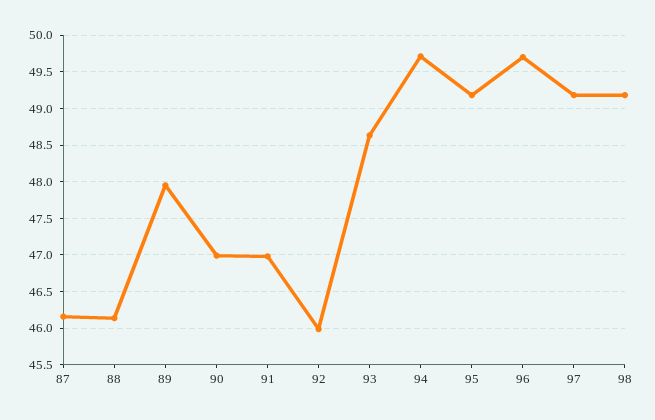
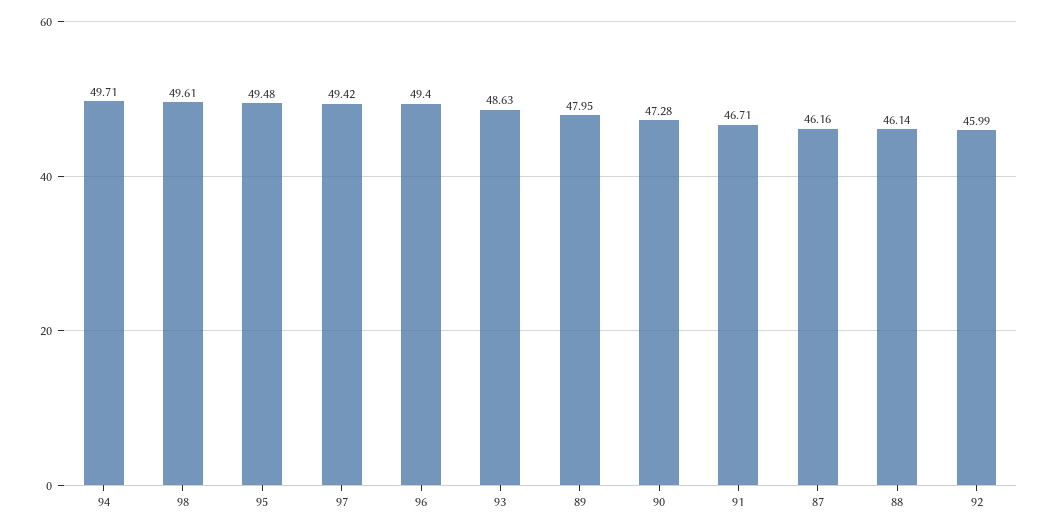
  {
    "87": 46.16,
    "88": 46.14,
    "89": 47.95,
-   "90": 47,
+   "90": 47.28,
-   "91": 47,
+   "91": 46.71,
    "92": 45.99,
    "93": 48.63,
    "94": 49.71,
-   "95": 49.2,
+   "95": 49.48,
-   "96": 49.7,
+   "96": 49.4,
-   "97": 49.2,
+   "97": 49.42,
-   "98": 49.2
+   "98": 49.61
  }

